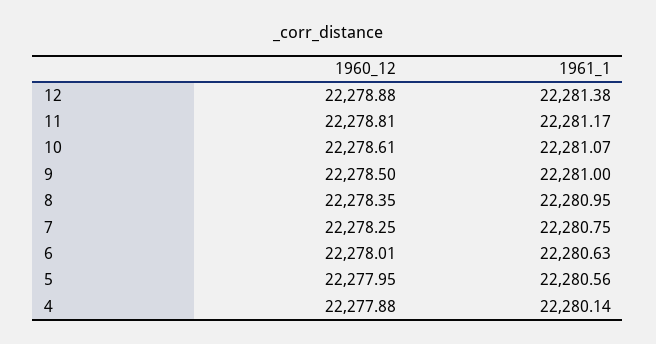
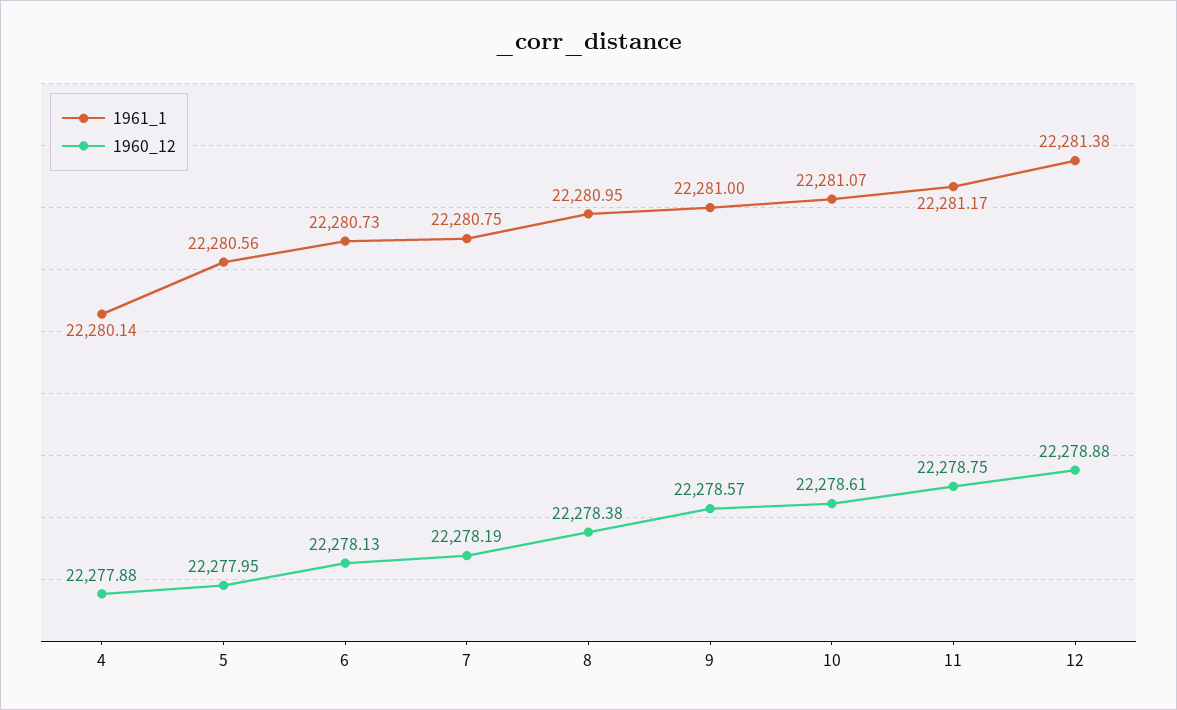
  {
    "1960_12": {
      "12": 22278.88,
-     "11": 22278.81,
+     "11": 22278.75,
      "10": 22278.61,
-     "9": 22278.5,
+     "9": 22278.57,
-     "8": 22278.35,
+     "8": 22278.38,
-     "7": 22278.25,
+     "7": 22278.19,
-     "6": 22278.01,
+     "6": 22278.13,
      "5": 22277.95,
      "4": 22277.88
    },
    "1961_1": {
      "12": 22281.38,
      "11": 22281.17,
      "10": 22281.07,
      "9": 22281,
      "8": 22280.95,
      "7": 22280.75,
-     "6": 22280.63,
+     "6": 22280.73,
      "5": 22280.56,
      "4": 22280.14
    }
  }

